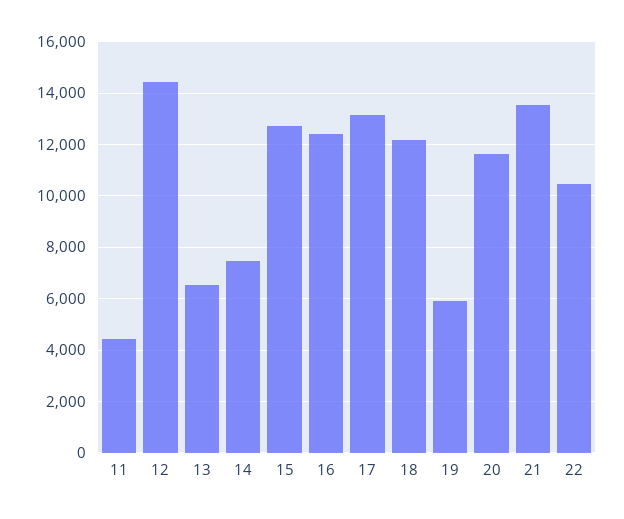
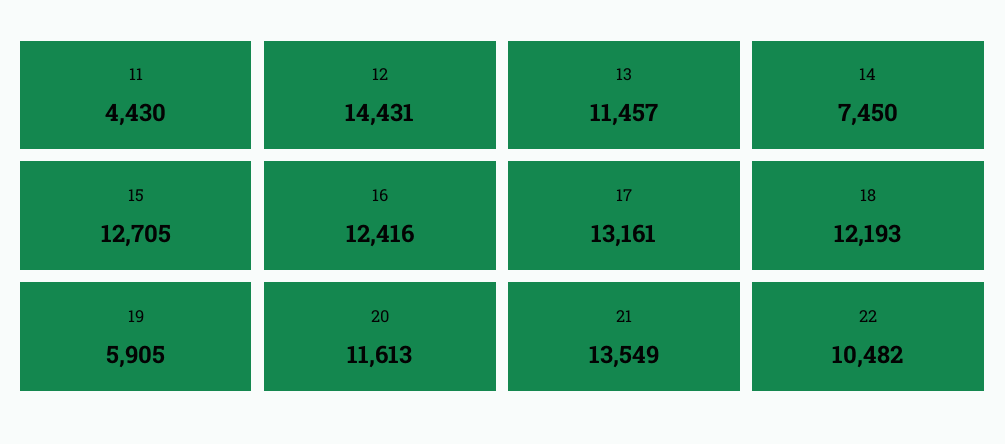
  {
    "11": 4430,
    "12": 14431,
-   "13": 6500,
+   "13": 11457,
    "14": 7450,
    "15": 12705,
    "16": 12416,
    "17": 13161,
    "18": 12193,
    "19": 5905,
    "20": 11613,
    "21": 13549,
    "22": 10482
  }

